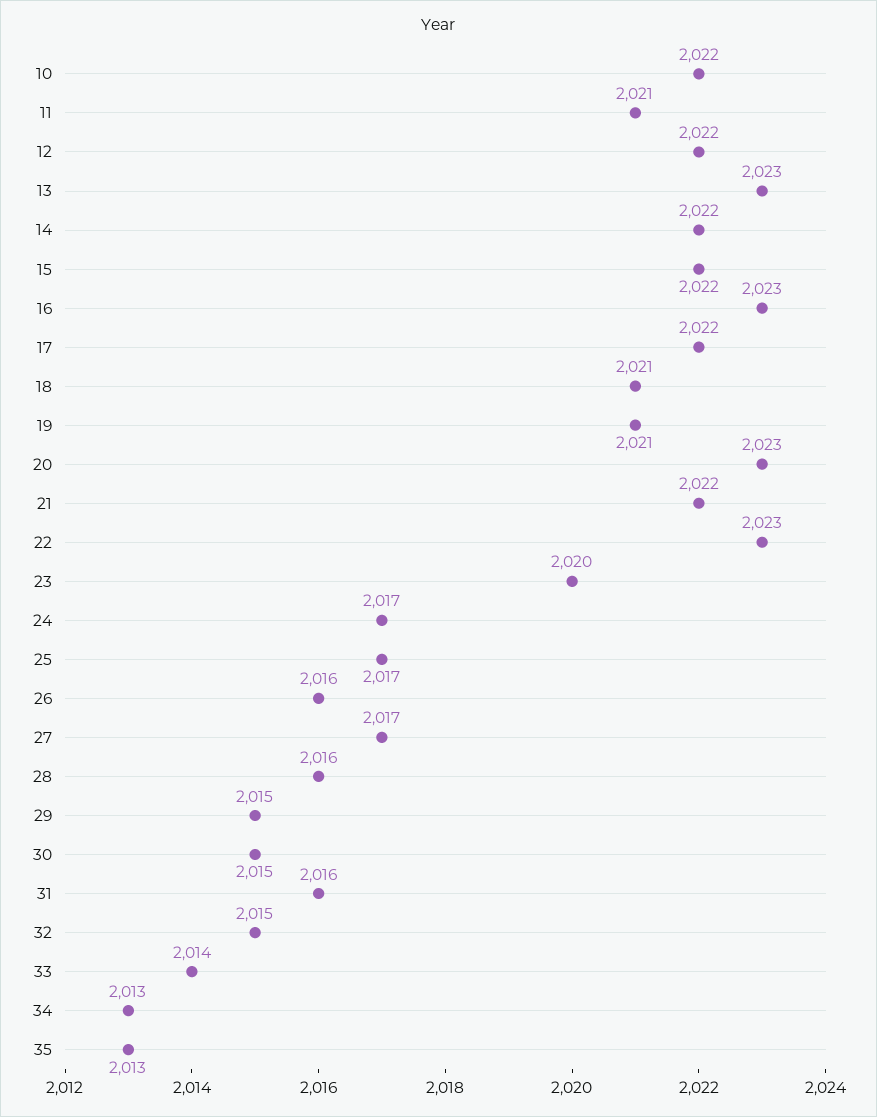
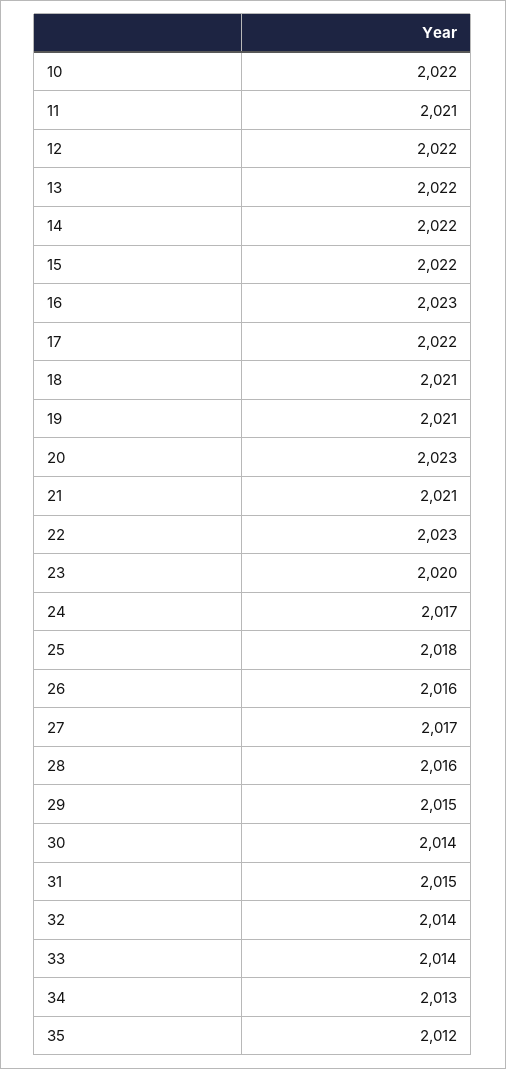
  {
    "10": 2022,
    "11": 2021,
    "12": 2022,
-   "13": 2023,
+   "13": 2022,
    "14": 2022,
    "15": 2022,
    "16": 2023,
    "17": 2022,
    "18": 2021,
    "19": 2021,
    "20": 2023,
-   "21": 2022,
+   "21": 2021,
    "22": 2023,
    "23": 2020,
    "24": 2017,
-   "25": 2017,
+   "25": 2018,
    "26": 2016,
    "27": 2017,
    "28": 2016,
    "29": 2015,
-   "30": 2015,
+   "30": 2014,
-   "31": 2016,
+   "31": 2015,
-   "32": 2015,
+   "32": 2014,
    "33": 2014,
    "34": 2013,
-   "35": 2013
+   "35": 2012
  }

